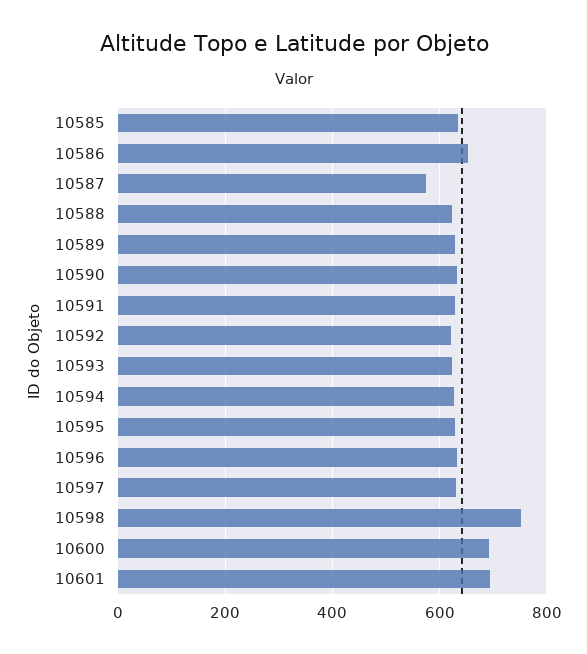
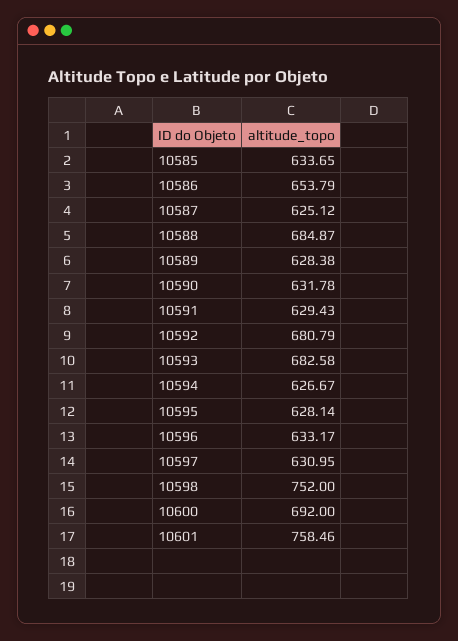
  {
    "10585": 633.65,
    "10586": 653.79,
-   "10587": 580,
+   "10587": 625.12,
-   "10588": 620,
+   "10588": 684.87,
    "10589": 628.38,
    "10590": 631.78,
    "10591": 629.43,
-   "10592": 620,
+   "10592": 680.79,
-   "10593": 620,
+   "10593": 682.58,
    "10594": 626.67,
    "10595": 628.14,
    "10596": 633.17,
    "10597": 630.95,
    "10598": 752,
    "10600": 692,
-   "10601": 700
+   "10601": 758.46
  }

